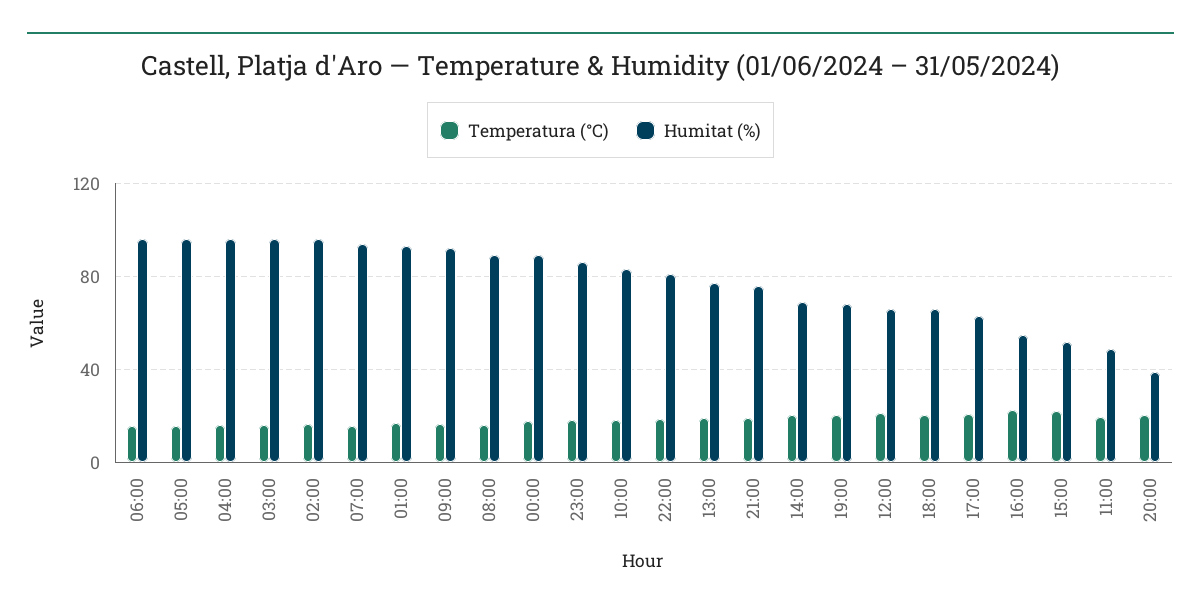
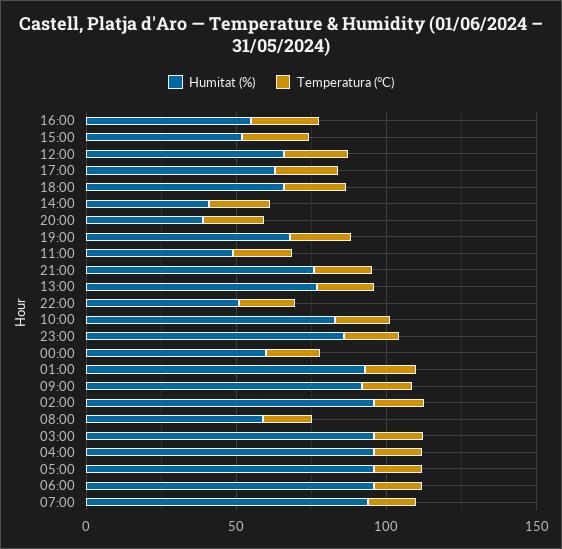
  {
    "Temperatura (°C)": {
      "06:00": 15,
      "05:00": 15,
      "04:00": 15,
      "03:00": 15,
      "02:00": 15,
      "07:00": 15,
      "01:00": 15,
      "09:00": 15,
      "08:00": 15,
      "00:00": 20,
      "23:00": 20,
      "10:00": 20,
      "22:00": 20,
      "13:00": 20,
      "21:00": 20,
      "14:00": 20,
      "19:00": 20,
      "12:00": 20,
      "18:00": 20,
      "17:00": 20,
      "16:00": 20,
      "15:00": 20,
      "11:00": 20,
      "20:00": 20
    },
    "Humitat (%)": {
      "06:00": 95,
      "05:00": 95,
      "04:00": 95,
      "03:00": 95,
      "02:00": 95,
      "07:00": 95,
      "01:00": 95,
      "09:00": 90,
-     "08:00": 90,
+     "08:00": 60,
-     "00:00": 90,
+     "00:00": 60,
      "23:00": 85,
      "10:00": 85,
-     "22:00": 80,
+     "22:00": 50,
      "13:00": 75,
      "21:00": 75,
-     "14:00": 70,
+     "14:00": 40,
      "19:00": 70,
      "12:00": 65,
      "18:00": 65,
      "17:00": 65,
      "16:00": 55,
      "15:00": 50,
      "11:00": 50,
      "20:00": 40
    }
  }

